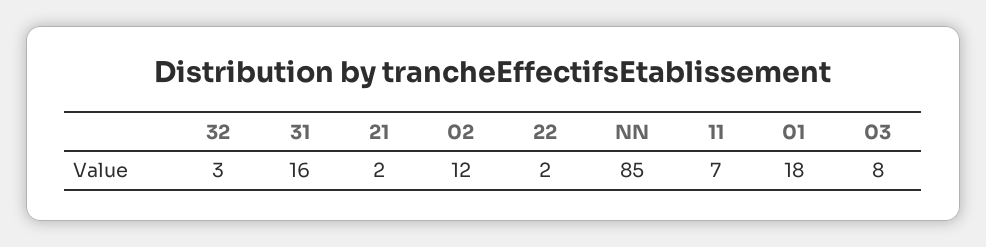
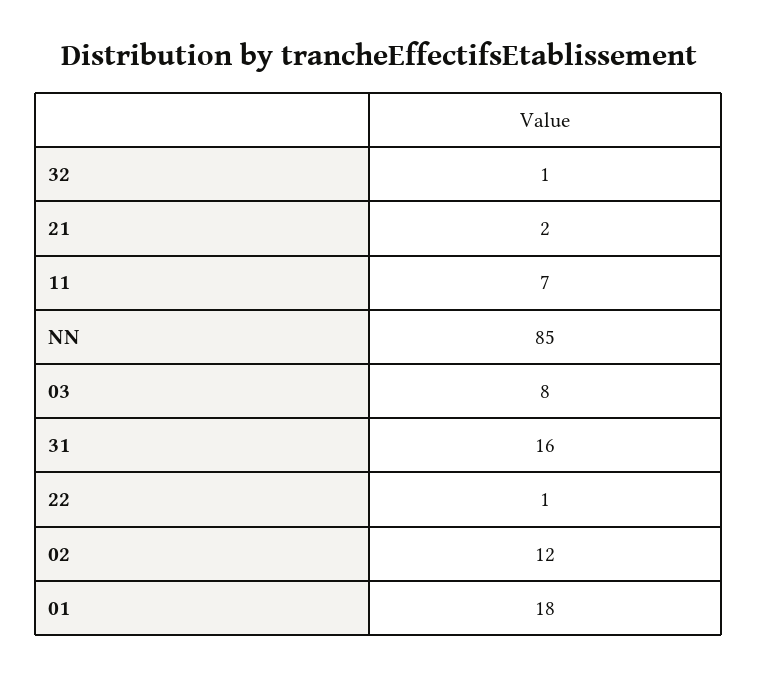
  {
-   "32": 3,
+   "32": 1,
    "31": 16,
    "21": 2,
    "02": 12,
-   "22": 2,
+   "22": 1,
    "NN": 85,
    "11": 7,
    "01": 18,
    "03": 8
  }

